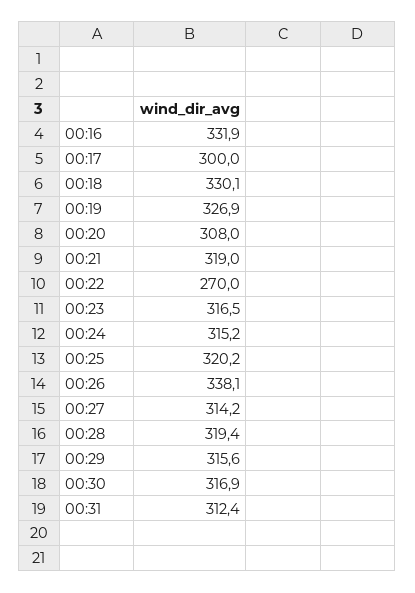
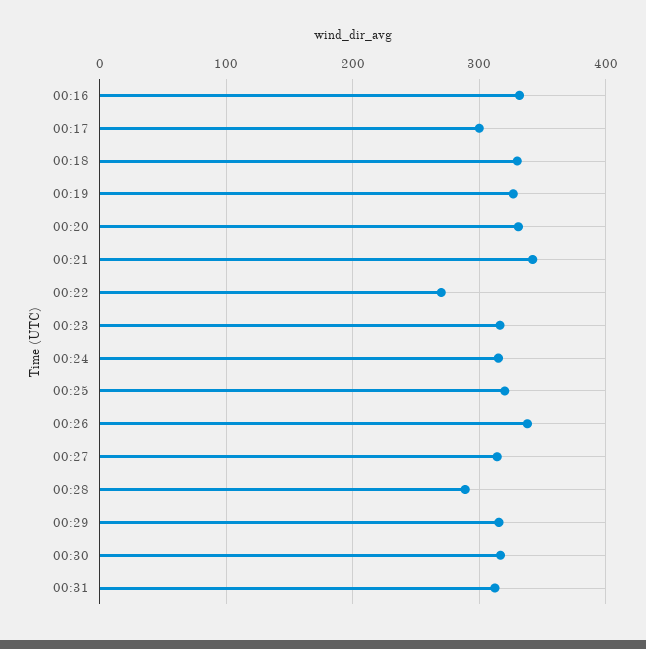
  {
    "00:16": 331.9,
    "00:17": 300,
    "00:18": 330.1,
    "00:19": 326.9,
-   "00:20": 308,
+   "00:20": 330,
-   "00:21": 319,
+   "00:21": 340,
    "00:22": 270,
    "00:23": 316.5,
    "00:24": 315.2,
    "00:25": 320.2,
    "00:26": 338.1,
    "00:27": 314.2,
-   "00:28": 319.4,
+   "00:28": 290,
    "00:29": 315.6,
    "00:30": 316.9,
    "00:31": 312.4
  }

